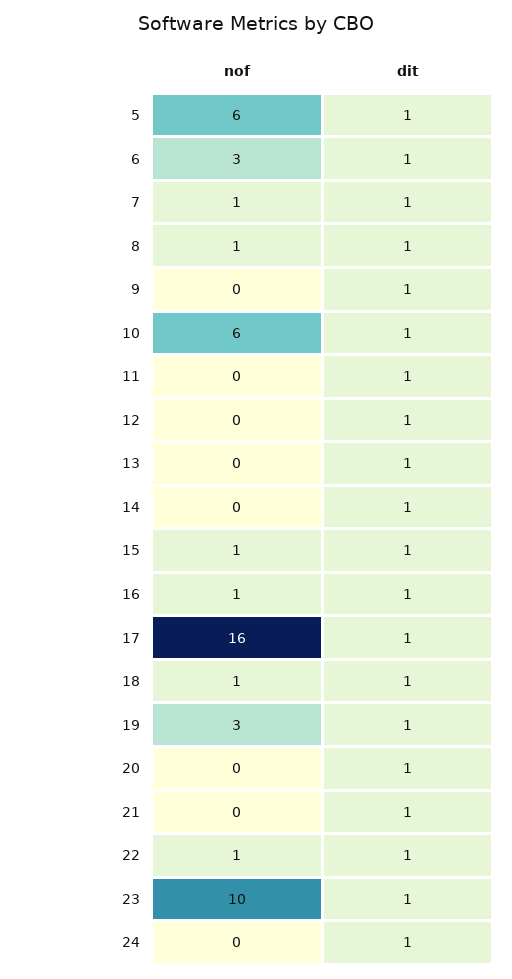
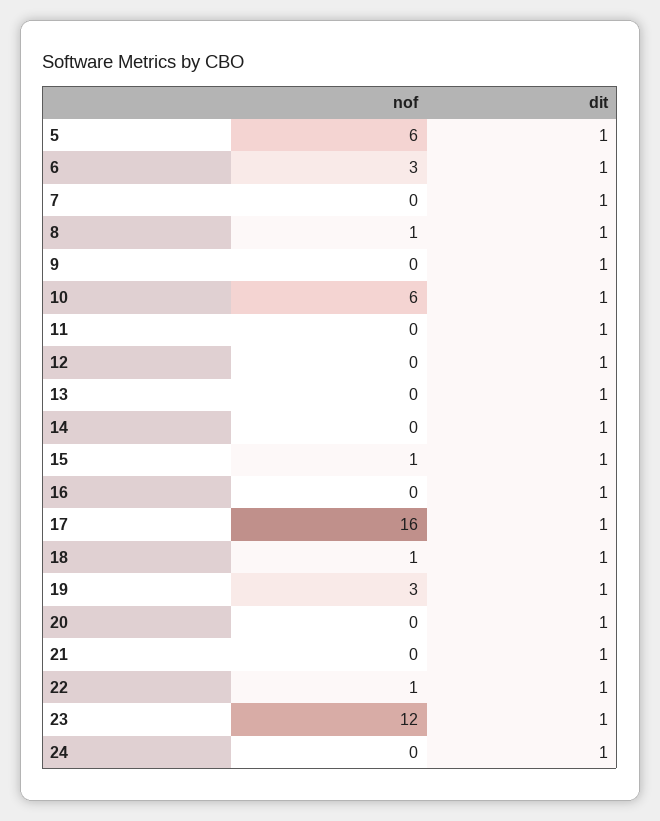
  {
    "nof": {
      "5": 6,
      "6": 3,
-     "7": 1,
+     "7": 0,
      "8": 1,
      "9": 0,
      "10": 6,
      "11": 0,
      "12": 0,
      "13": 0,
      "14": 0,
      "15": 1,
-     "16": 1,
+     "16": 0,
      "17": 16,
      "18": 1,
      "19": 3,
      "20": 0,
      "21": 0,
      "22": 1,
-     "23": 10,
+     "23": 12,
      "24": 0
    },
    "dit": {
      "5": 1,
      "6": 1,
      "7": 1,
      "8": 1,
      "9": 1,
      "10": 1,
      "11": 1,
      "12": 1,
      "13": 1,
      "14": 1,
      "15": 1,
      "16": 1,
      "17": 1,
      "18": 1,
      "19": 1,
      "20": 1,
      "21": 1,
      "22": 1,
      "23": 1,
      "24": 1
    }
  }

